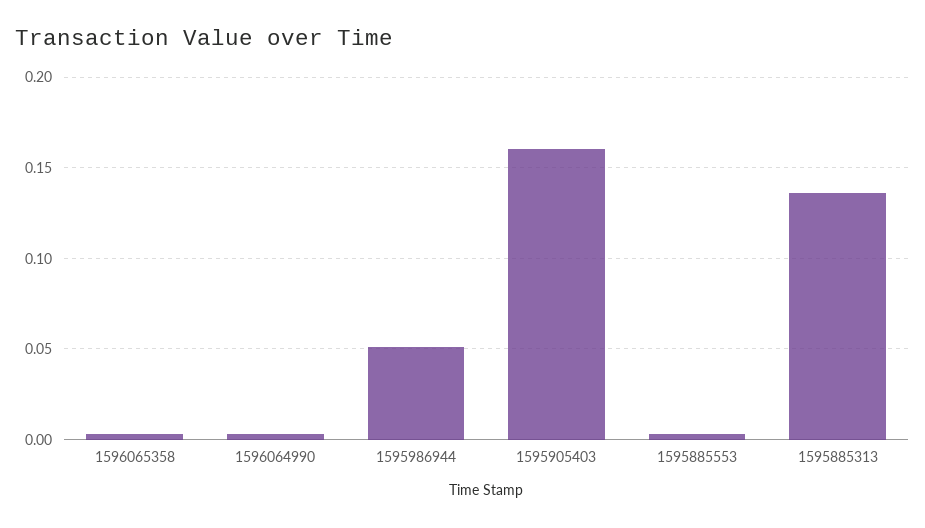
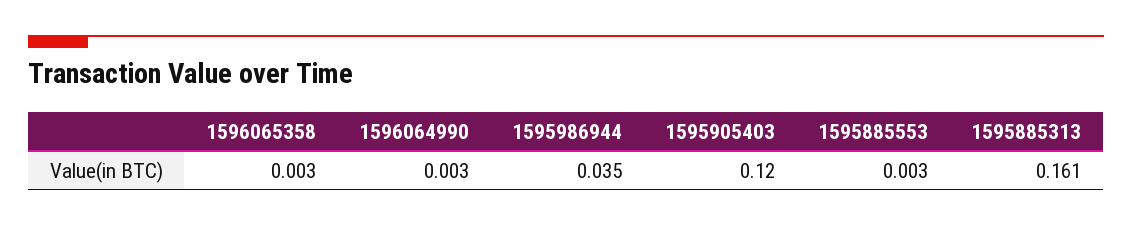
  {
    "1596065358": 0.003,
    "1596064990": 0.003,
-   "1595986944": 0.05,
+   "1595986944": 0.035,
-   "1595905403": 0.16,
+   "1595905403": 0.12,
    "1595885553": 0.003,
-   "1595885313": 0.135
+   "1595885313": 0.161
  }

